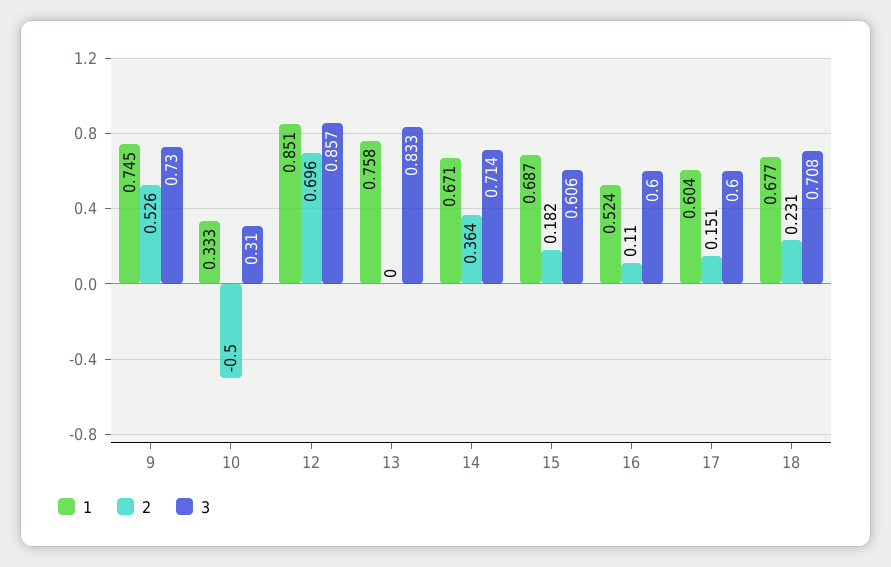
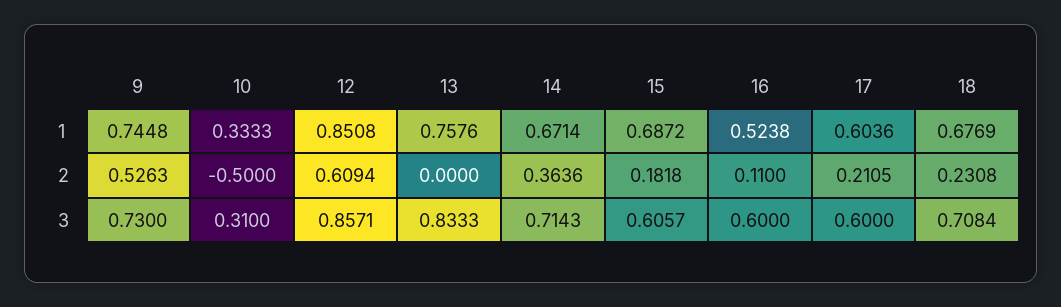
  {
    "1": {
      "9": 0.7448,
      "10": 0.3333,
      "12": 0.8508,
      "13": 0.7576,
      "14": 0.6714,
      "15": 0.6872,
      "16": 0.5238,
      "17": 0.6036,
      "18": 0.6769
    },
    "2": {
      "9": 0.5263,
      "10": -0.5,
-     "12": 0.696,
+     "12": 0.6094,
      "13": 0,
      "14": 0.3636,
      "15": 0.1818,
      "16": 0.11,
-     "17": 0.151,
+     "17": 0.2105,
      "18": 0.2308
    },
    "3": {
      "9": 0.73,
      "10": 0.31,
      "12": 0.8571,
      "13": 0.8333,
      "14": 0.7143,
      "15": 0.6057,
      "16": 0.6,
      "17": 0.6,
      "18": 0.7084
    }
  }

